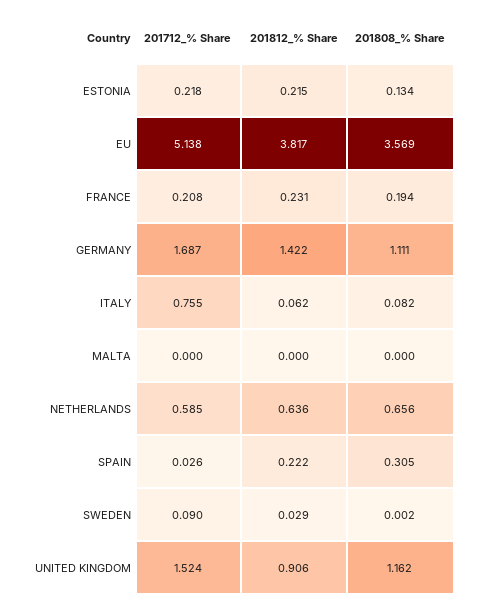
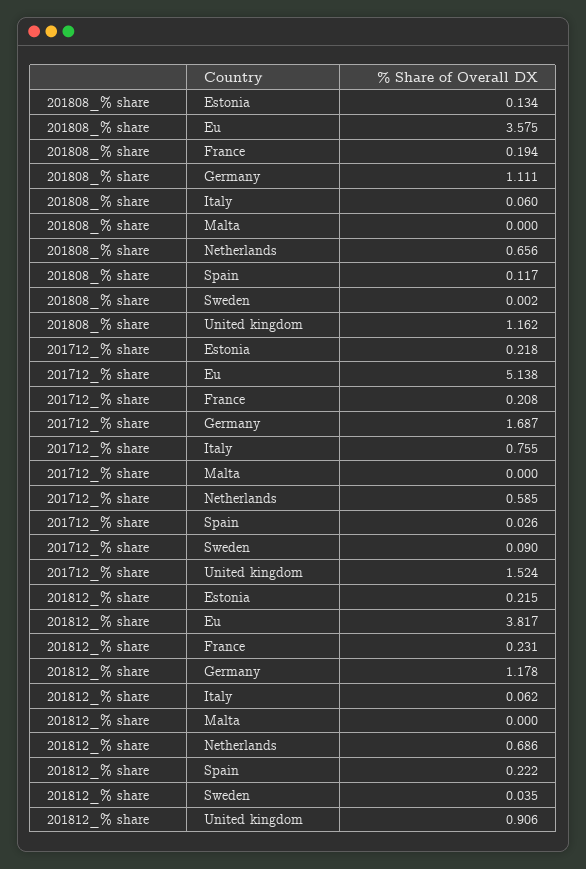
  {
    "201712_% Share": {
      "ESTONIA": 0.218,
      "EU": 5.138,
      "FRANCE": 0.208,
      "GERMANY": 1.687,
      "ITALY": 0.755,
      "MALTA": 0,
      "NETHERLANDS": 0.585,
      "SPAIN": 0.026,
      "SWEDEN": 0.09,
      "UNITED KINGDOM": 1.524
    },
    "201812_% Share": {
      "ESTONIA": 0.215,
      "EU": 3.817,
      "FRANCE": 0.231,
-     "GERMANY": 1.422,
+     "GERMANY": 1.178,
      "ITALY": 0.062,
      "MALTA": 0,
-     "NETHERLANDS": 0.636,
+     "NETHERLANDS": 0.686,
      "SPAIN": 0.222,
-     "SWEDEN": 0.029,
+     "SWEDEN": 0.035,
      "UNITED KINGDOM": 0.906
    },
    "201808_% Share": {
      "ESTONIA": 0.134,
-     "EU": 3.569,
+     "EU": 3.575,
      "FRANCE": 0.194,
      "GERMANY": 1.111,
-     "ITALY": 0.082,
+     "ITALY": 0.06,
      "MALTA": 0,
      "NETHERLANDS": 0.656,
-     "SPAIN": 0.305,
+     "SPAIN": 0.117,
      "SWEDEN": 0.002,
      "UNITED KINGDOM": 1.162
    }
  }

